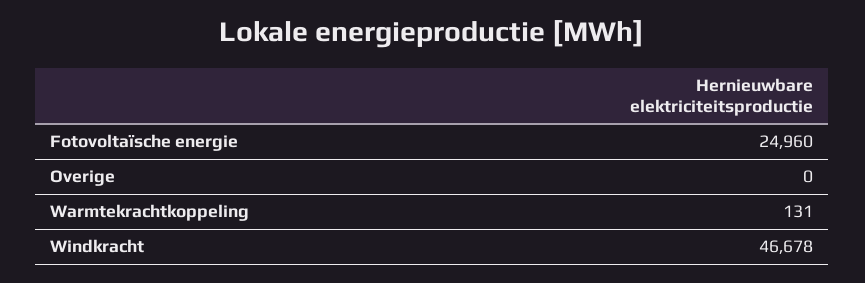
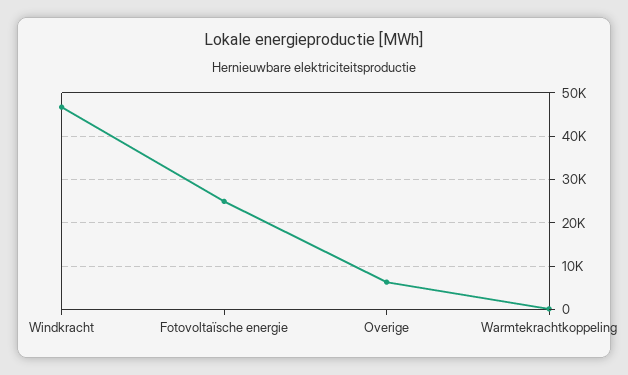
  {
    "Fotovoltaïsche energie": 24960,
-   "Overige": 0,
+   "Overige": 6000,
    "Warmtekrachtkoppeling": 131,
    "Windkracht": 46678
  }

